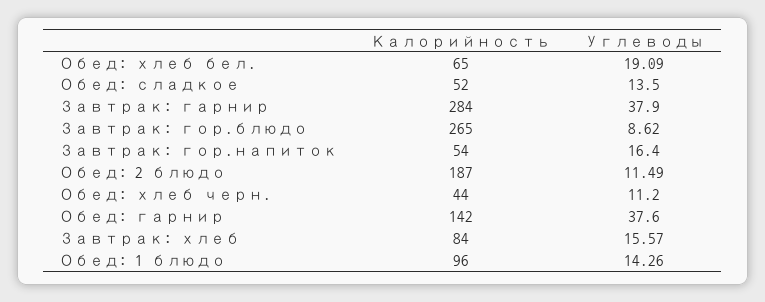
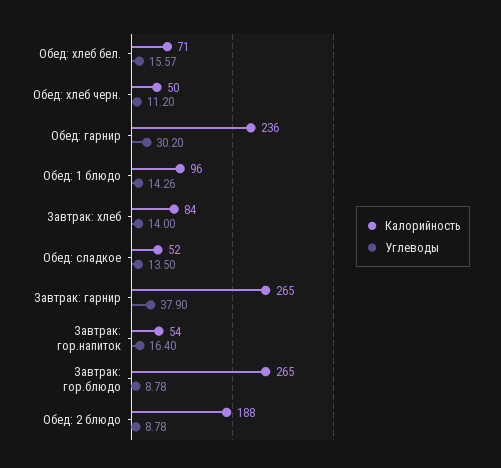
  {
    "Калорийность": {
-     "Обед: хлеб бел.": 65,
+     "Обед: хлеб бел.": 71,
      "Обед: сладкое": 52,
-     "Завтрак: гарнир": 284,
+     "Завтрак: гарнир": 265,
      "Завтрак: гор.блюдо": 265,
      "Завтрак: гор.напиток": 54,
-     "Обед: 2 блюдо": 187,
+     "Обед: 2 блюдо": 188,
-     "Обед: хлеб черн.": 44,
+     "Обед: хлеб черн.": 50,
-     "Обед: гарнир": 142,
+     "Обед: гарнир": 236,
      "Завтрак: хлеб": 84,
      "Обед: 1 блюдо": 96
    },
    "Углеводы": {
-     "Обед: хлеб бел.": 19.09,
+     "Обед: хлеб бел.": 15.57,
      "Обед: сладкое": 13.5,
      "Завтрак: гарнир": 37.9,
-     "Завтрак: гор.блюдо": 8.62,
+     "Завтрак: гор.блюдо": 8.78,
      "Завтрак: гор.напиток": 16.4,
-     "Обед: 2 блюдо": 11.49,
+     "Обед: 2 блюдо": 8.78,
      "Обед: хлеб черн.": 11.2,
-     "Обед: гарнир": 37.6,
+     "Обед: гарнир": 30.2,
-     "Завтрак: хлеб": 15.57,
+     "Завтрак: хлеб": 14,
      "Обед: 1 блюдо": 14.26
    }
  }

